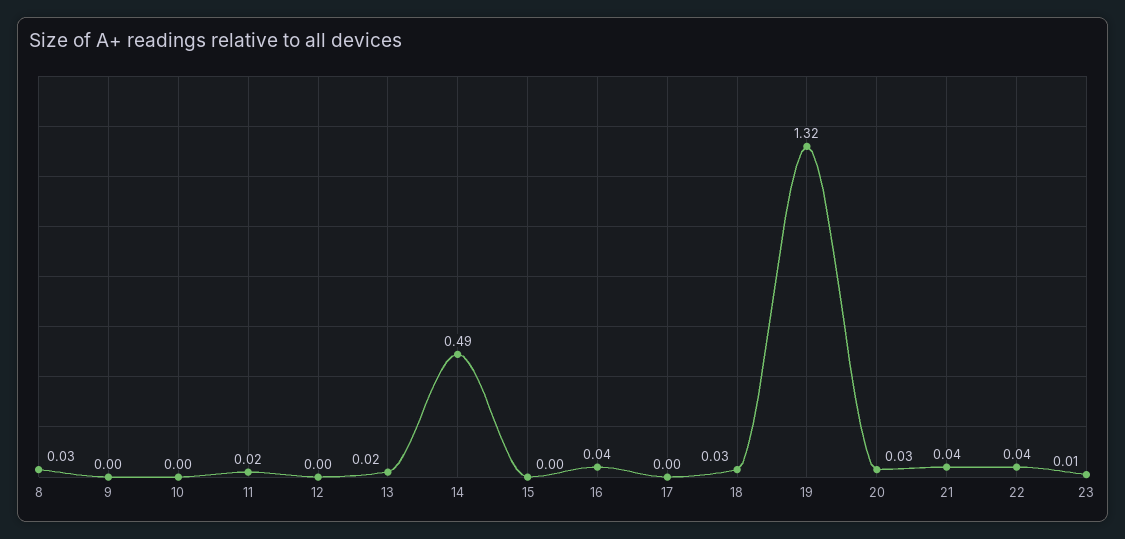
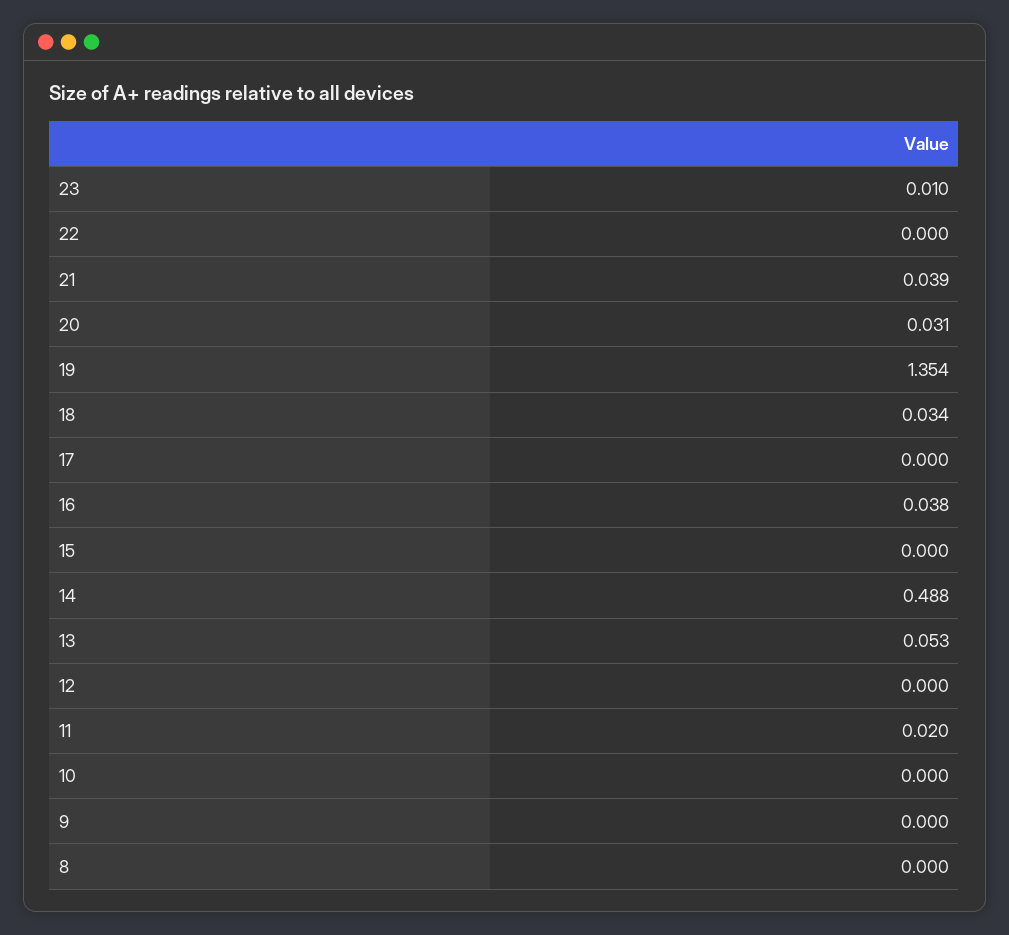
  {
-   "8": 0.03,
+   "8": 0,
    "9": 0,
    "10": 0,
    "11": 0.02,
    "12": 0,
-   "13": 0.02,
+   "13": 0.053,
    "14": 0.488,
    "15": 0,
    "16": 0.038,
    "17": 0,
    "18": 0.034,
-   "19": 1.32,
+   "19": 1.354,
    "20": 0.031,
    "21": 0.039,
-   "22": 0.04,
+   "22": 0,
    "23": 0.01
  }

